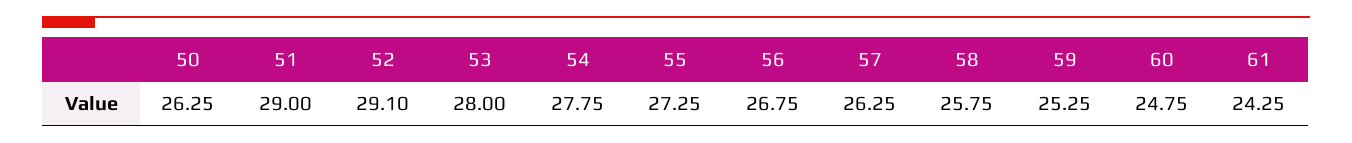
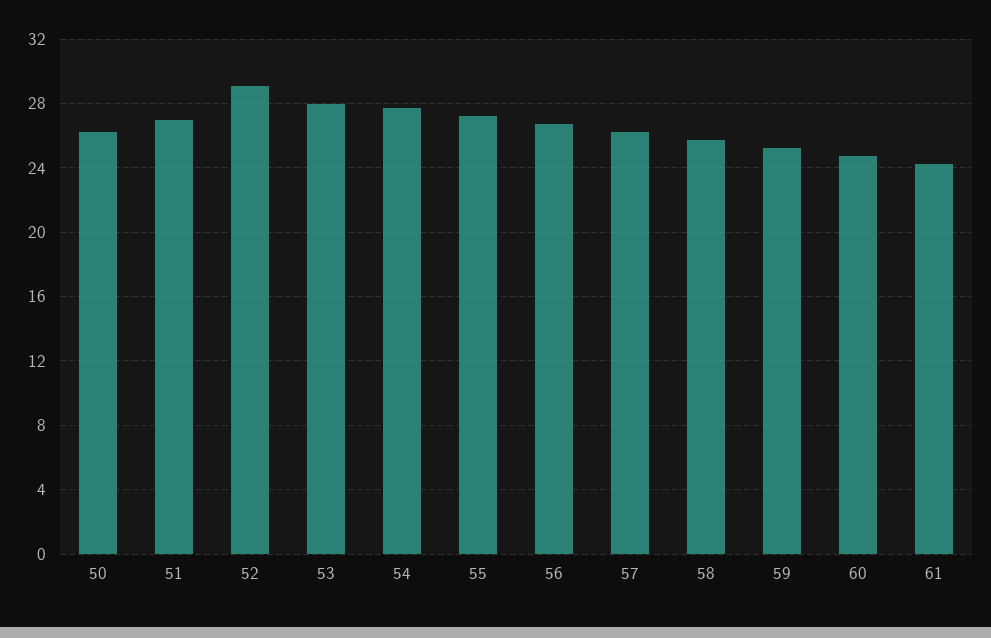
  {
    "50": 26.25,
-   "51": 29,
+   "51": 27,
    "52": 29.1,
    "53": 28,
    "54": 27.75,
    "55": 27.25,
    "56": 26.75,
    "57": 26.25,
    "58": 25.75,
    "59": 25.25,
    "60": 24.75,
    "61": 24.25
  }

